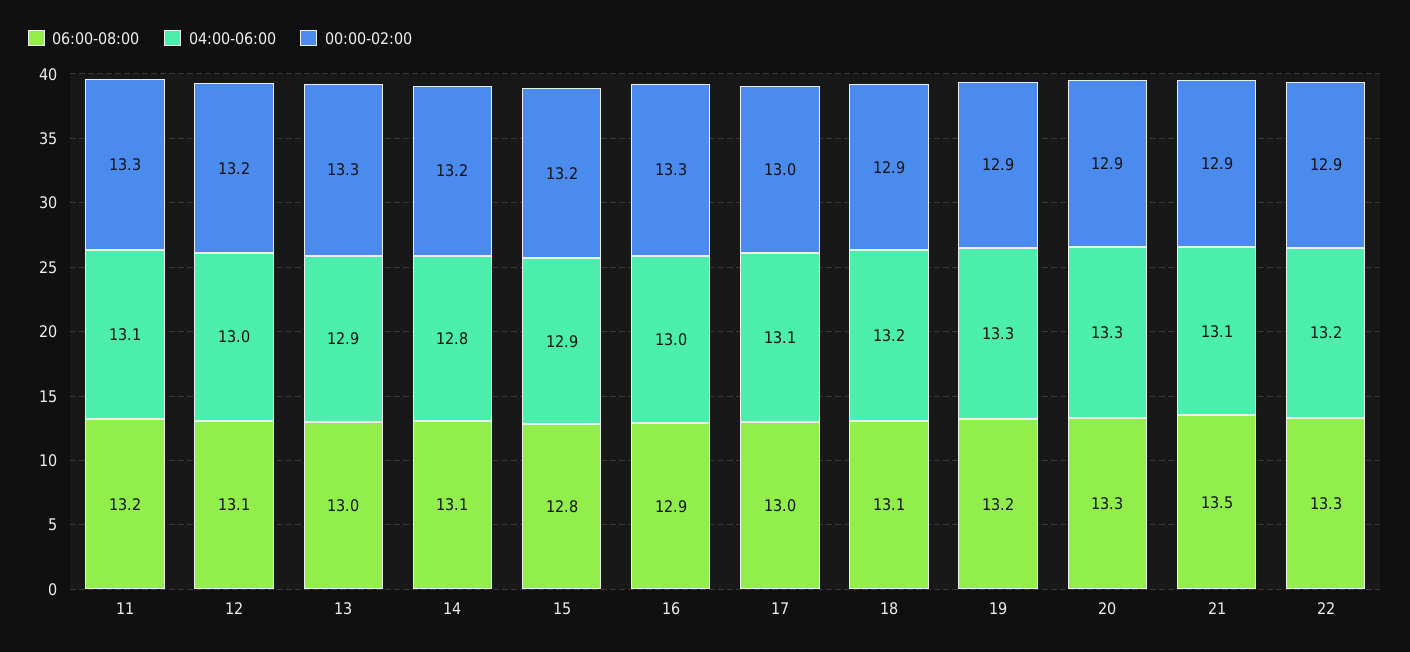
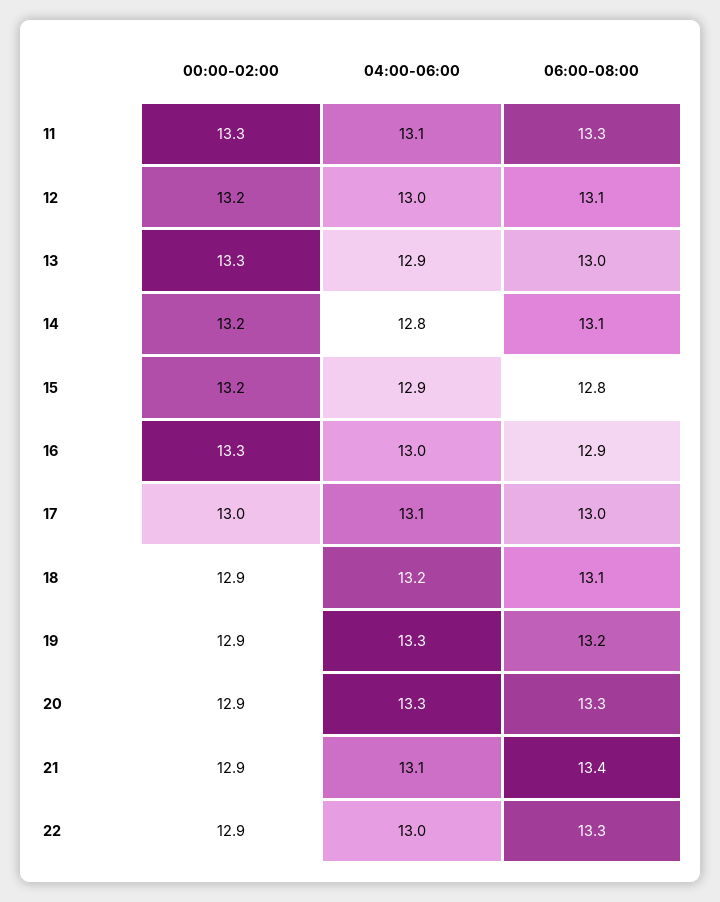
  {
    "06:00-08:00": {
-     "11": 13.2,
+     "11": 13.3,
      "12": 13.1,
      "13": 13,
      "14": 13.1,
      "15": 12.8,
      "16": 12.9,
      "17": 13,
      "18": 13.1,
      "19": 13.2,
      "20": 13.3,
-     "21": 13.5,
+     "21": 13.4,
      "22": 13.3
    },
    "04:00-06:00": {
      "11": 13.1,
      "12": 13,
      "13": 12.9,
      "14": 12.8,
      "15": 12.9,
      "16": 13,
      "17": 13.1,
      "18": 13.2,
      "19": 13.3,
      "20": 13.3,
      "21": 13.1,
-     "22": 13.2
+     "22": 13
    },
    "00:00-02:00": {
      "11": 13.3,
      "12": 13.2,
      "13": 13.3,
      "14": 13.2,
      "15": 13.2,
      "16": 13.3,
      "17": 13,
      "18": 12.9,
      "19": 12.9,
      "20": 12.9,
      "21": 12.9,
      "22": 12.9
    }
  }

